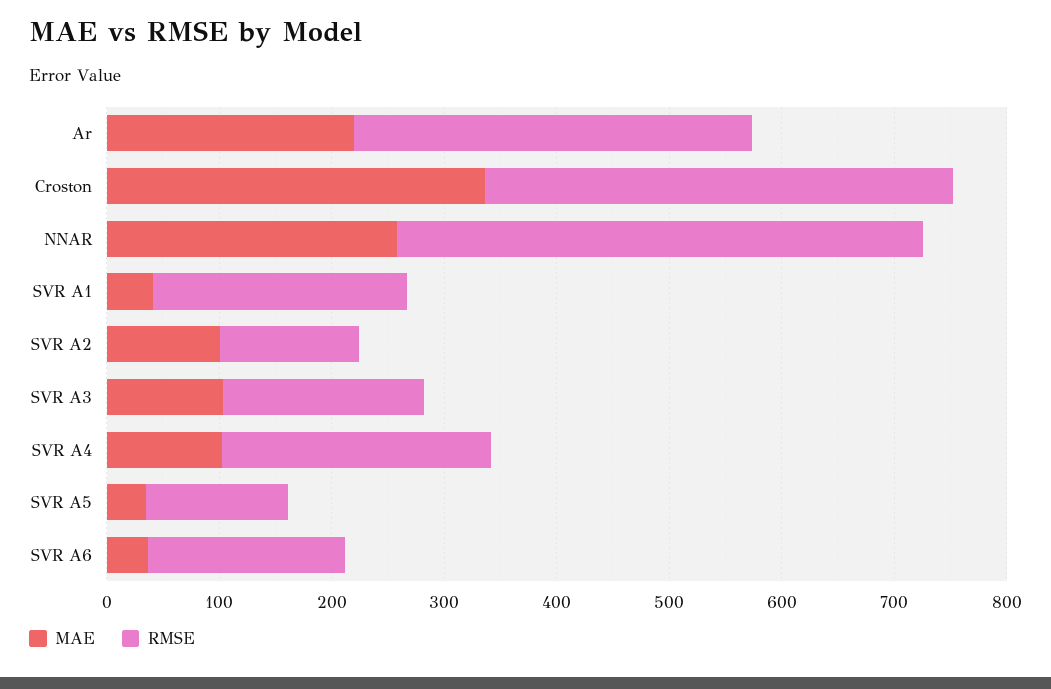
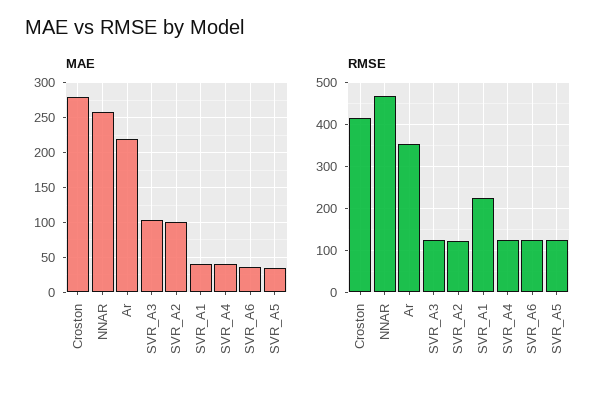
  {
    "MAE": {
      "Ar": 220,
-     "Croston": 340,
+     "Croston": 280,
      "NNAR": 260,
      "SVR A1": 40,
      "SVR A2": 100,
      "SVR A3": 100,
-     "SVR A4": 100,
+     "SVR A4": 40,
      "SVR A5": 30,
      "SVR A6": 40
    },
    "RMSE": {
      "Ar": 360,
      "Croston": 420,
      "NNAR": 460,
      "SVR A1": 220,
      "SVR A2": 120,
-     "SVR A3": 180,
+     "SVR A3": 120,
-     "SVR A4": 240,
+     "SVR A4": 120,
      "SVR A5": 120,
-     "SVR A6": 180
+     "SVR A6": 120
    }
  }

